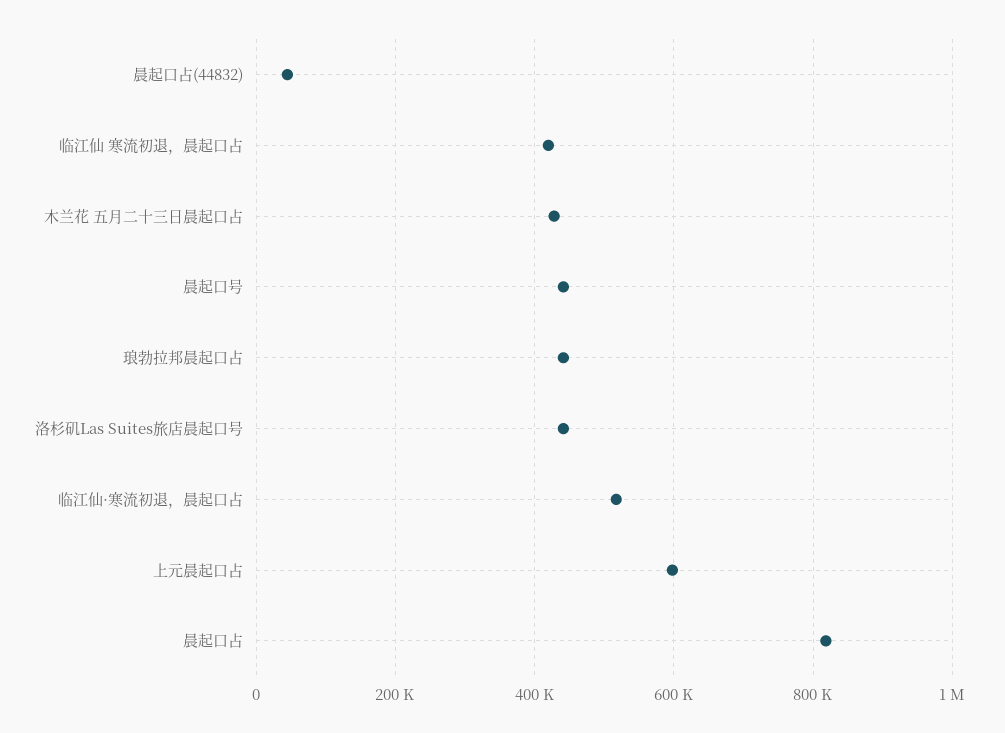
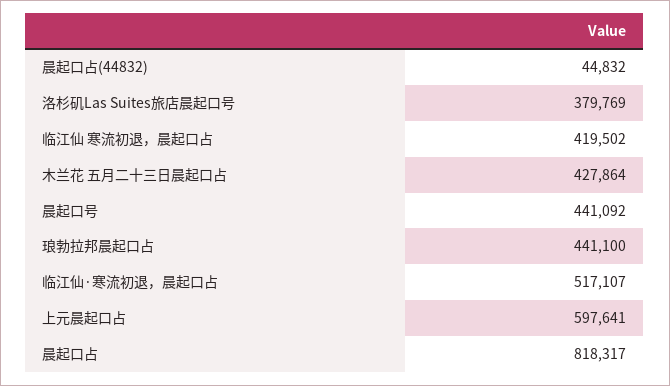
  {
    "晨起口占(44832)": 44832,
    "临江仙 寒流初退，晨起口占": 419502,
    "木兰花 五月二十三日晨起口占": 427864,
    "晨起口号": 441092,
    "琅勃拉邦晨起口占": 441100,
-   "洛杉矶Las Suites旅店晨起口号": 440000,
+   "洛杉矶Las Suites旅店晨起口号": 379769,
    "临江仙·寒流初退，晨起口占": 517107,
    "上元晨起口占": 597641,
    "晨起口占": 818317
  }

